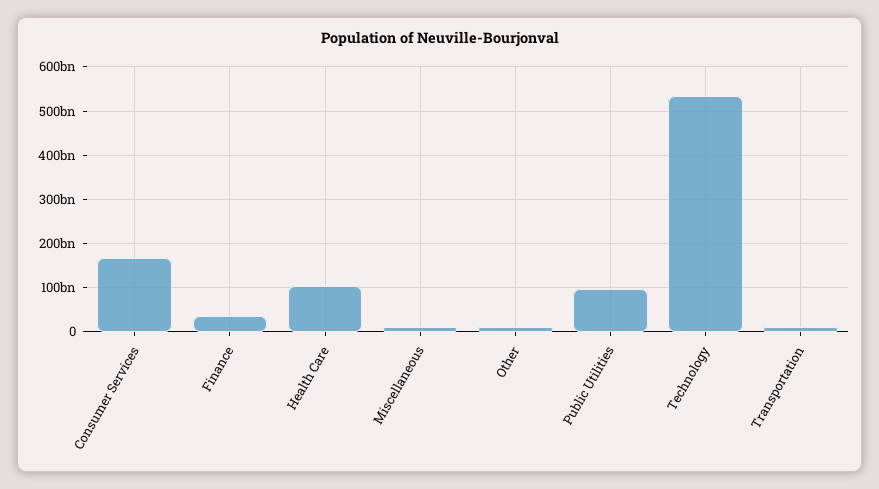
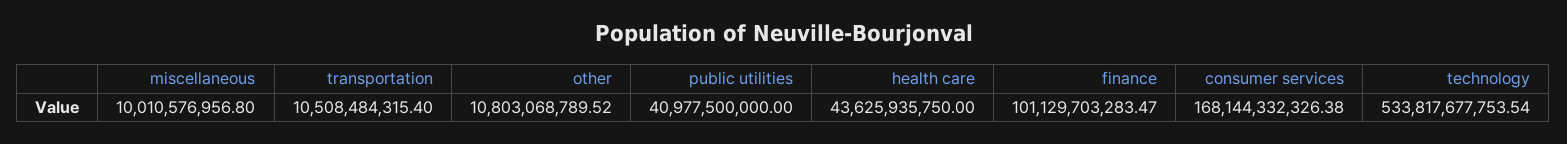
  {
    "Consumer Services": 168144332326.38,
-   "Finance": 40000000000,
+   "Finance": 101129703283.47,
-   "Health Care": 100000000000,
+   "Health Care": 43625935750,
    "Miscellaneous": 10010576956.8,
    "Other": 10803068789.52,
-   "Public Utilities": 100000000000,
+   "Public Utilities": 40977500000,
    "Technology": 533817677753.54,
    "Transportation": 10508484315.4
  }

